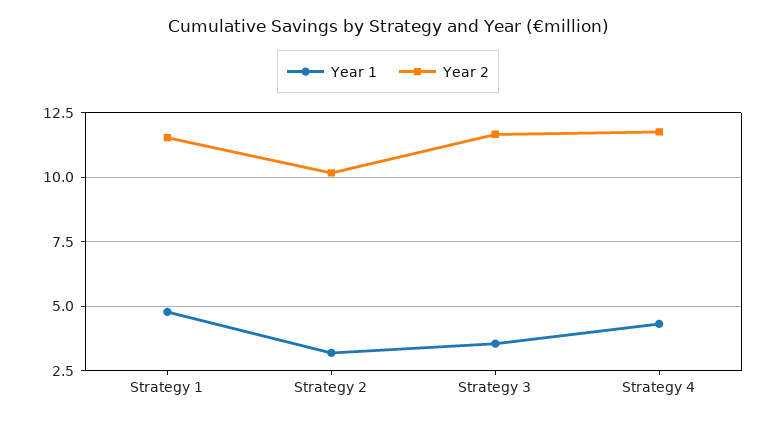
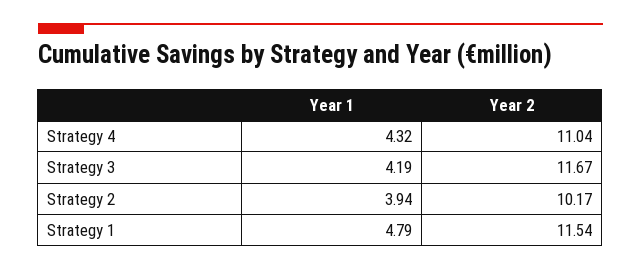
  {
    "Year 1": {
      "Strategy 1": 4.79,
-     "Strategy 2": 3.25,
+     "Strategy 2": 3.94,
-     "Strategy 3": 3.5,
+     "Strategy 3": 4.19,
      "Strategy 4": 4.32
    },
    "Year 2": {
      "Strategy 1": 11.54,
      "Strategy 2": 10.17,
      "Strategy 3": 11.67,
-     "Strategy 4": 11.75
+     "Strategy 4": 11.04
    }
  }

